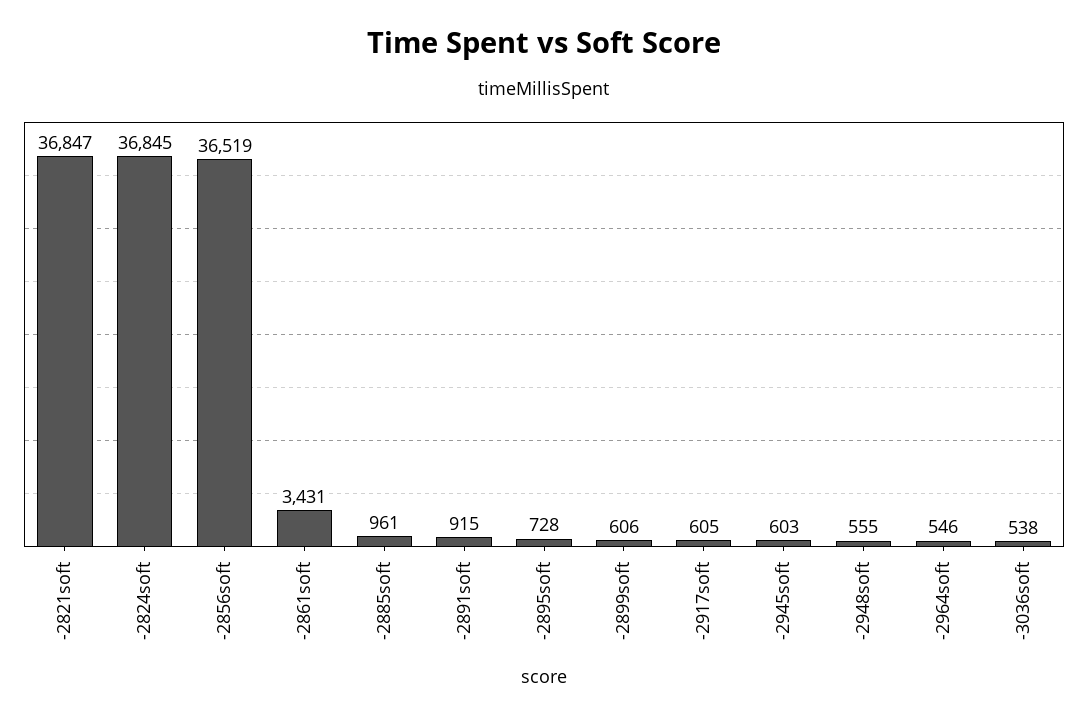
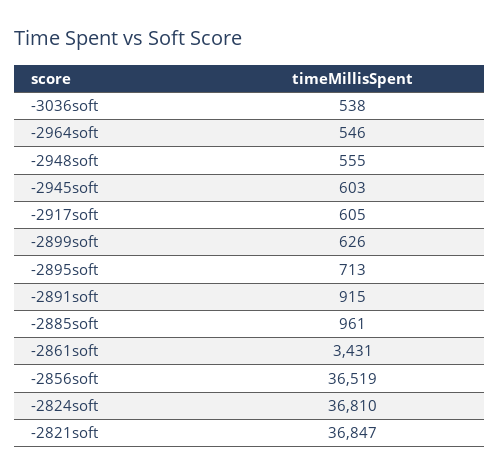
  {
    "-2821soft": 36847,
-   "-2824soft": 36845,
+   "-2824soft": 36810,
    "-2856soft": 36519,
    "-2861soft": 3431,
    "-2885soft": 961,
    "-2891soft": 915,
-   "-2895soft": 728,
+   "-2895soft": 713,
-   "-2899soft": 606,
+   "-2899soft": 626,
    "-2917soft": 605,
    "-2945soft": 603,
    "-2948soft": 555,
    "-2964soft": 546,
    "-3036soft": 538
  }

